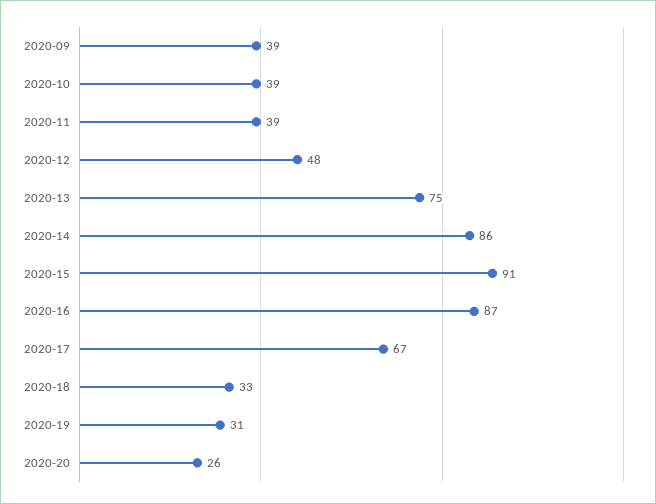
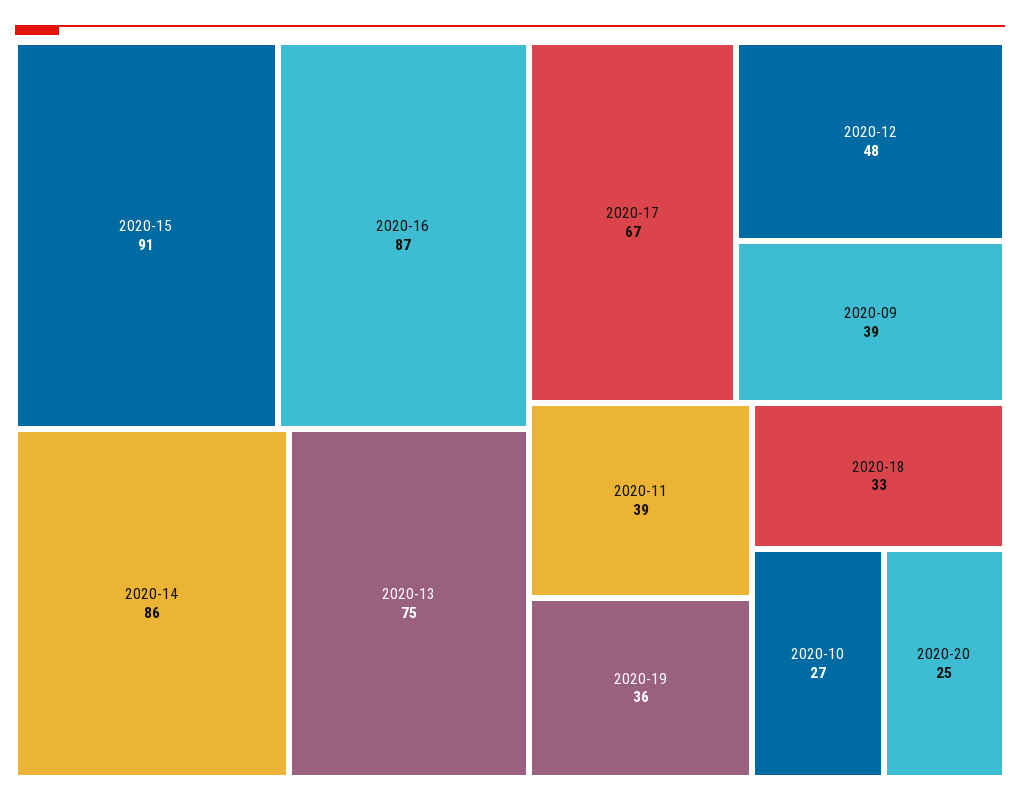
  {
    "2020-09": 39,
-   "2020-10": 39,
+   "2020-10": 27,
    "2020-11": 39,
    "2020-12": 48,
    "2020-13": 75,
    "2020-14": 86,
    "2020-15": 91,
    "2020-16": 87,
    "2020-17": 67,
    "2020-18": 33,
-   "2020-19": 31,
+   "2020-19": 36,
-   "2020-20": 26
+   "2020-20": 25
  }

